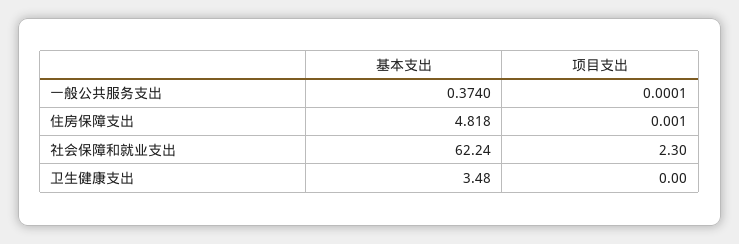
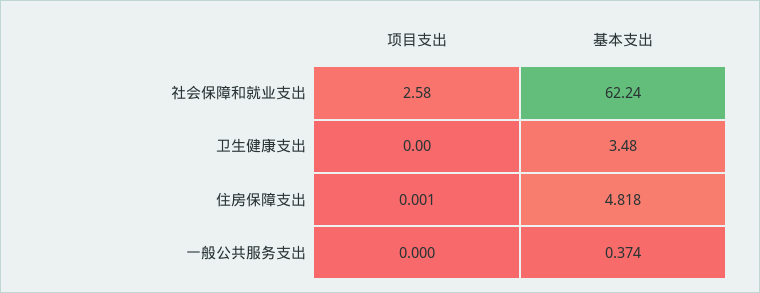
  {
    "基本支出": {
      "一般公共服务支出": 0.374,
      "住房保障支出": 4.818,
      "社会保障和就业支出": 62.24,
      "卫生健康支出": 3.48
    },
    "项目支出": {
-     "一般公共服务支出": 0.0001,
+     "一般公共服务支出": 0,
      "住房保障支出": 0.001,
-     "社会保障和就业支出": 2.3,
+     "社会保障和就业支出": 2.58,
      "卫生健康支出": 0
    }
  }

